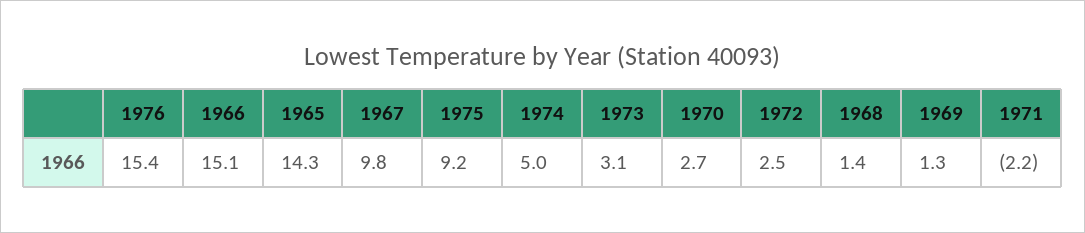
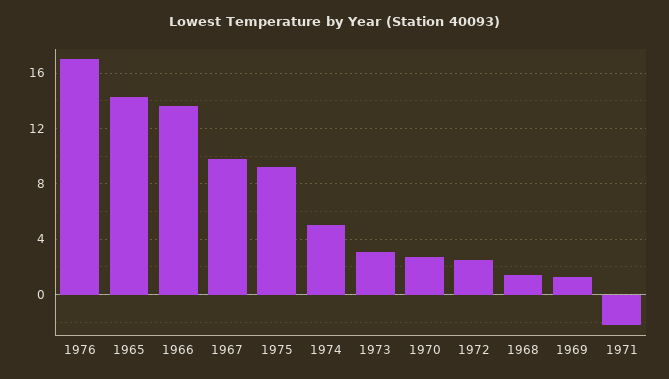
  {
-   "1976": 15.4,
+   "1976": 17,
-   "1966": 15.1,
+   "1966": 13.5,
    "1965": 14.3,
    "1967": 9.8,
    "1975": 9.2,
    "1974": 5,
    "1973": 3.1,
    "1970": 2.7,
    "1972": 2.5,
    "1968": 1.4,
    "1969": 1.3,
    "1971": -2.2
  }

